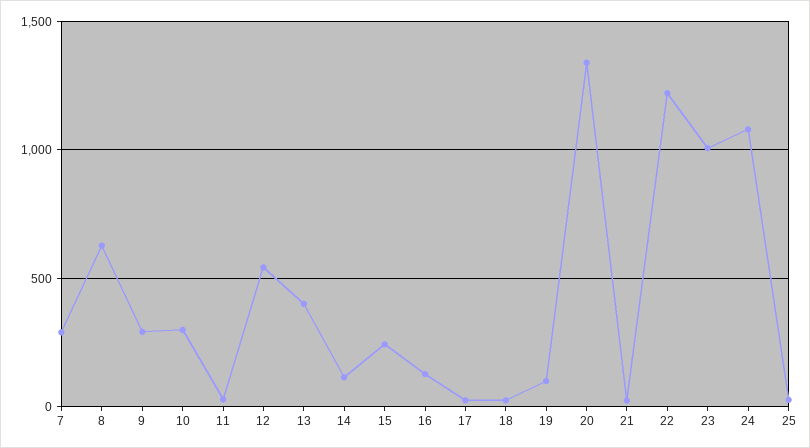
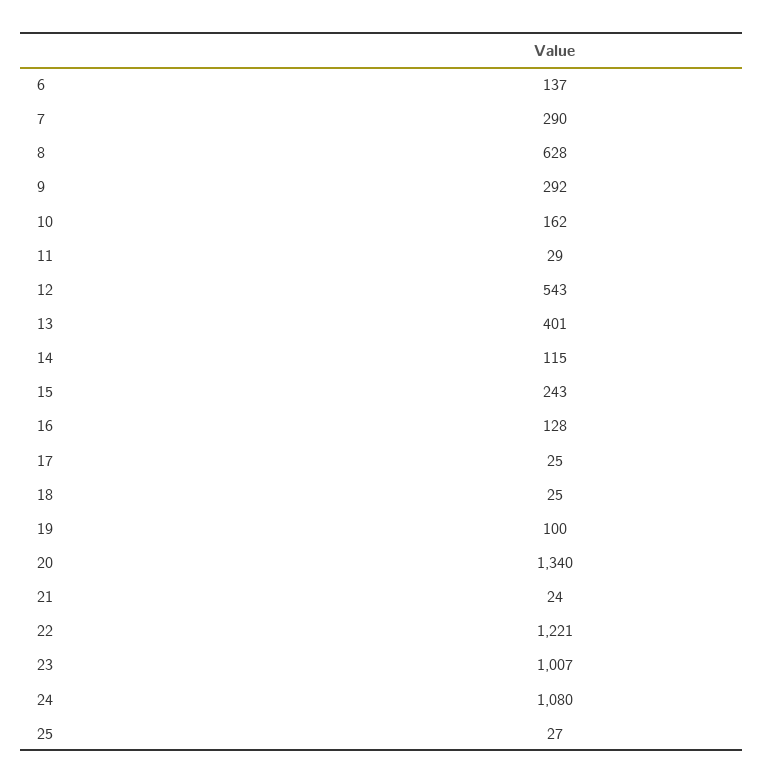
  {
    "7": 290,
    "8": 628,
    "9": 292,
-   "10": 300,
+   "10": 162,
    "11": 29,
    "12": 543,
    "13": 401,
    "14": 115,
    "15": 243,
    "16": 128,
    "17": 25,
    "18": 25,
    "19": 100,
    "20": 1340,
    "21": 24,
    "22": 1221,
    "23": 1007,
    "24": 1080,
-   "25": 27
+   "25": 27,
+   "6": 137
  }

